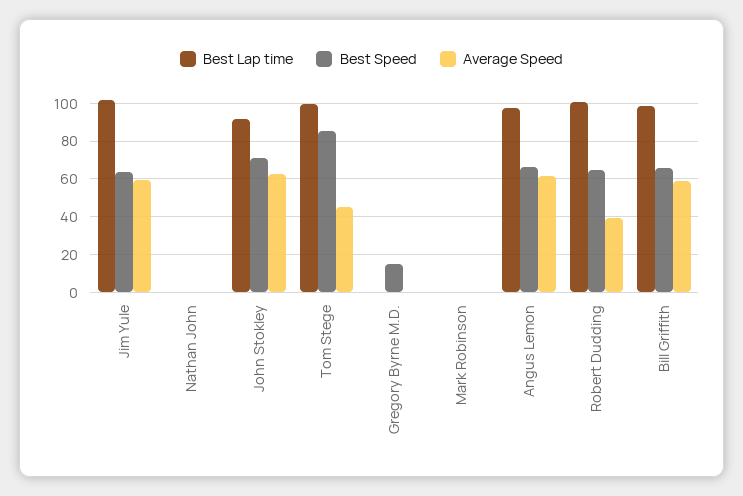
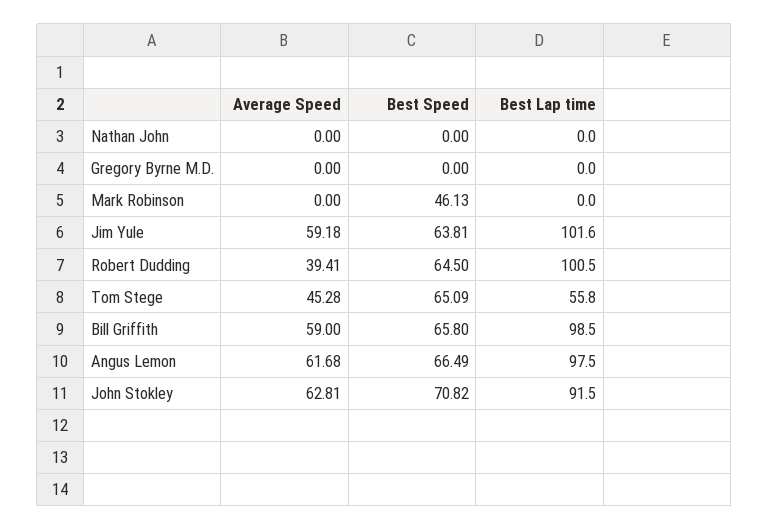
  {
    "Best Lap time": {
      "Jim Yule": 101.6,
      "Nathan John": 0,
      "John Stokley": 91.5,
-     "Tom Stege": 100,
+     "Tom Stege": 55.8,
      "Gregory Byrne M.D.": 0,
      "Mark Robinson": 0,
      "Angus Lemon": 97.5,
      "Robert Dudding": 100.5,
      "Bill Griffith": 98.5
    },
    "Best Speed": {
      "Jim Yule": 63.81,
      "Nathan John": 0,
      "John Stokley": 70.82,
-     "Tom Stege": 85,
+     "Tom Stege": 65.09,
-     "Gregory Byrne M.D.": 15,
+     "Gregory Byrne M.D.": 0,
-     "Mark Robinson": 0,
+     "Mark Robinson": 46.13,
      "Angus Lemon": 66.49,
      "Robert Dudding": 64.5,
      "Bill Griffith": 65.8
    },
    "Average Speed": {
      "Jim Yule": 59.18,
      "Nathan John": 0,
      "John Stokley": 62.81,
      "Tom Stege": 45.28,
      "Gregory Byrne M.D.": 0,
      "Mark Robinson": 0,
      "Angus Lemon": 61.68,
      "Robert Dudding": 39.41,
      "Bill Griffith": 59
    }
  }

